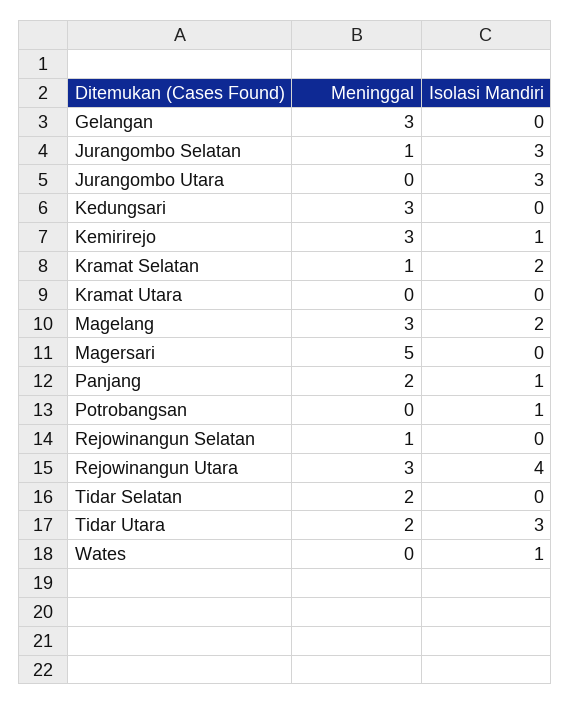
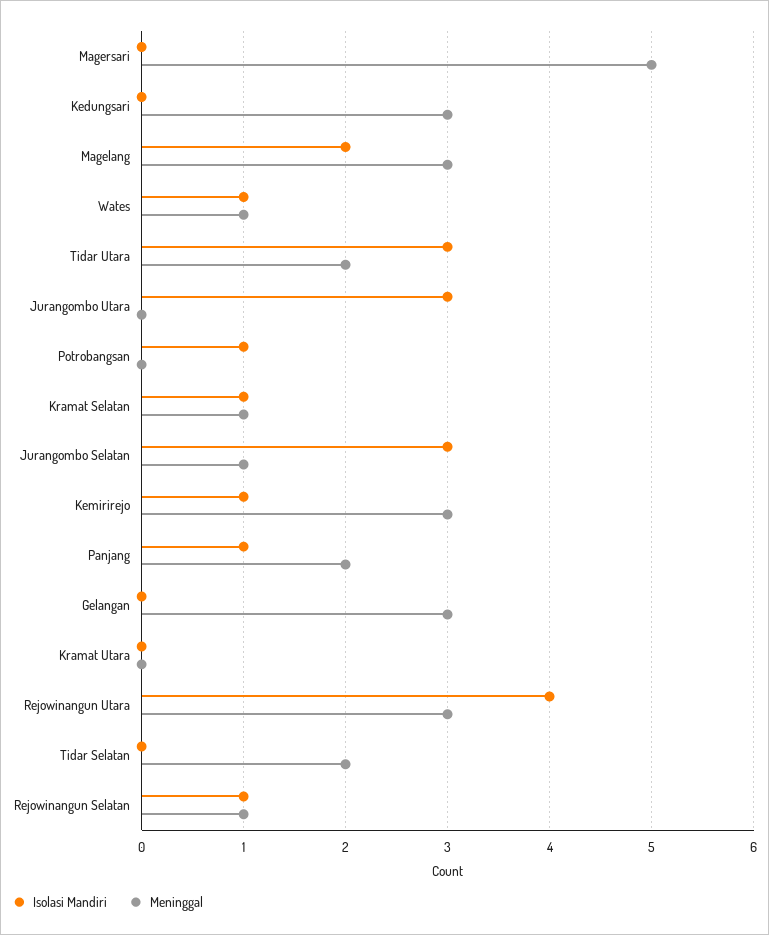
  {
    "Meninggal": {
      "Gelangan": 3,
      "Jurangombo Selatan": 1,
      "Jurangombo Utara": 0,
      "Kedungsari": 3,
      "Kemirirejo": 3,
      "Kramat Selatan": 1,
      "Kramat Utara": 0,
      "Magelang": 3,
      "Magersari": 5,
      "Panjang": 2,
      "Potrobangsan": 0,
      "Rejowinangun Selatan": 1,
      "Rejowinangun Utara": 3,
      "Tidar Selatan": 2,
      "Tidar Utara": 2,
-     "Wates": 0
+     "Wates": 1
    },
    "Isolasi Mandiri": {
      "Gelangan": 0,
      "Jurangombo Selatan": 3,
      "Jurangombo Utara": 3,
      "Kedungsari": 0,
      "Kemirirejo": 1,
-     "Kramat Selatan": 2,
+     "Kramat Selatan": 1,
      "Kramat Utara": 0,
      "Magelang": 2,
      "Magersari": 0,
      "Panjang": 1,
      "Potrobangsan": 1,
-     "Rejowinangun Selatan": 0,
+     "Rejowinangun Selatan": 1,
      "Rejowinangun Utara": 4,
      "Tidar Selatan": 0,
      "Tidar Utara": 3,
      "Wates": 1
    }
  }

